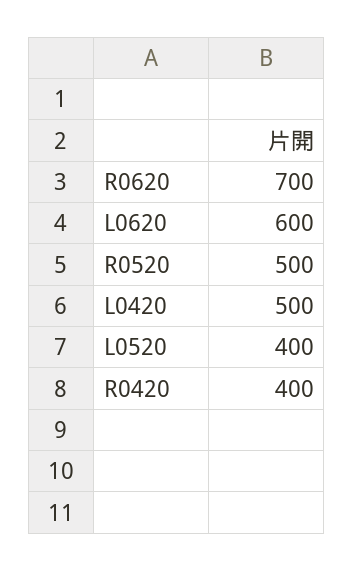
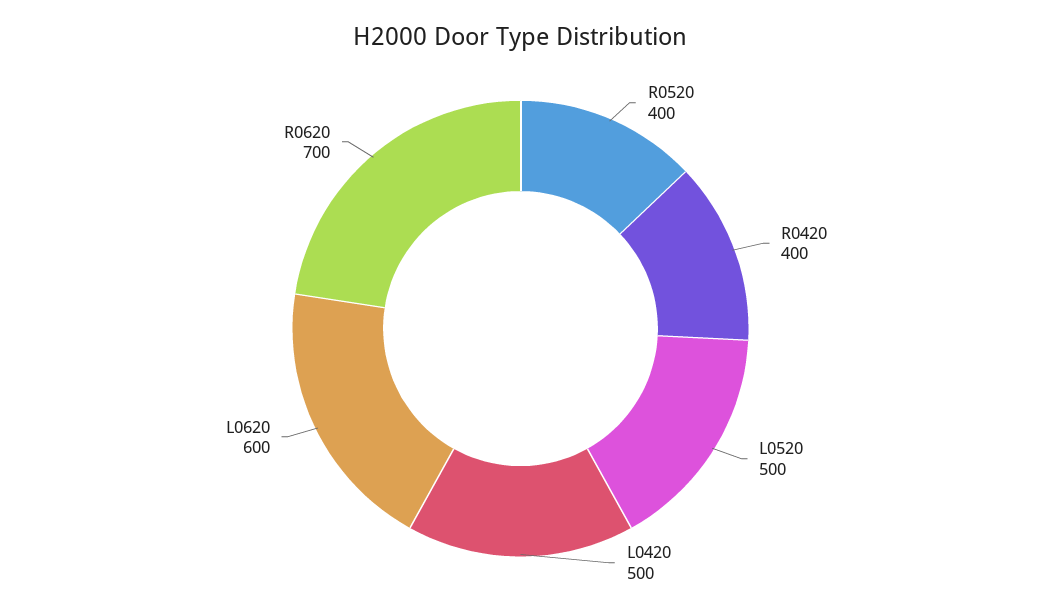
  {
    "R0620": 700,
    "L0620": 600,
-   "R0520": 500,
+   "R0520": 400,
    "L0420": 500,
-   "L0520": 400,
+   "L0520": 500,
    "R0420": 400
  }

